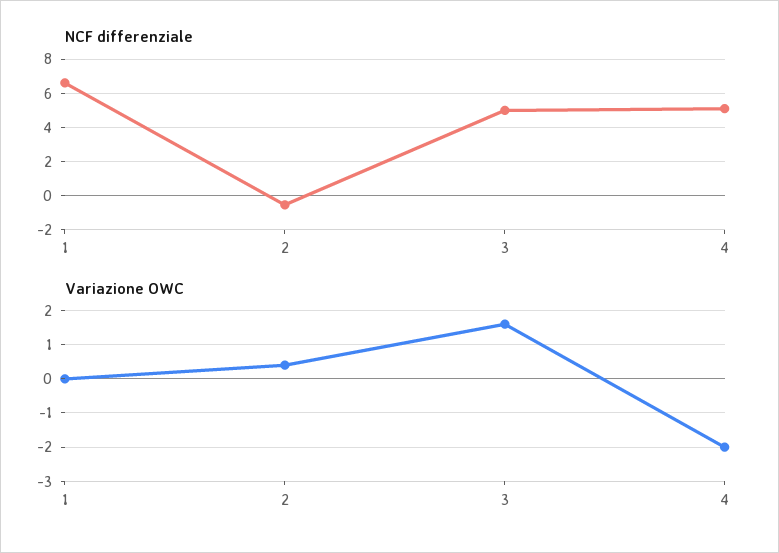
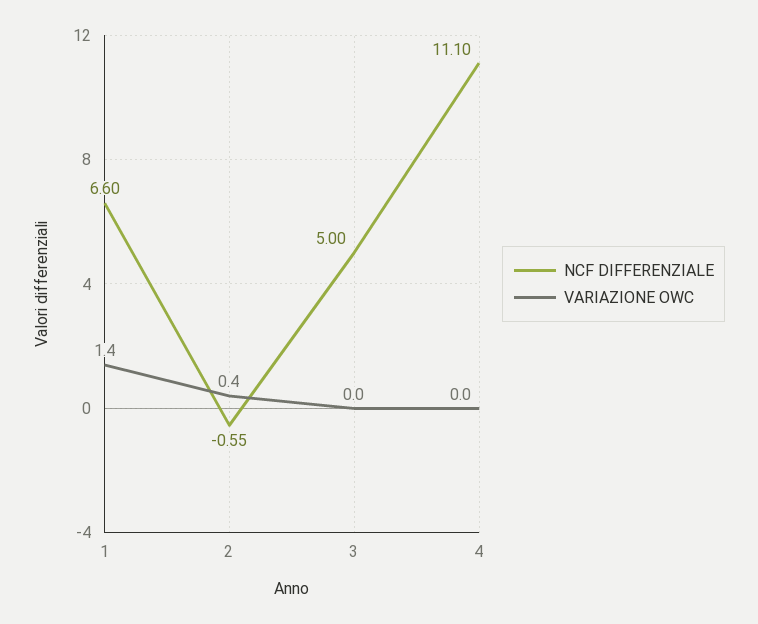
  {
    "NCF differenziale": {
      "1": 6.6,
      "2": -0.55,
      "3": 5,
-     "4": 5
+     "4": 11.1
    },
    "Variazione OWC": {
-     "1": 0,
+     "1": 1.4,
      "2": 0.4,
-     "3": 1.5,
+     "3": 0,
-     "4": -2
+     "4": 0
    }
  }

